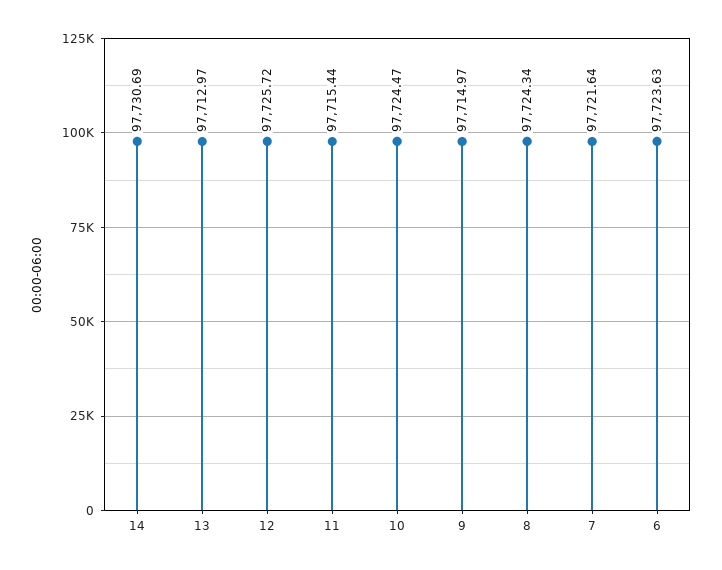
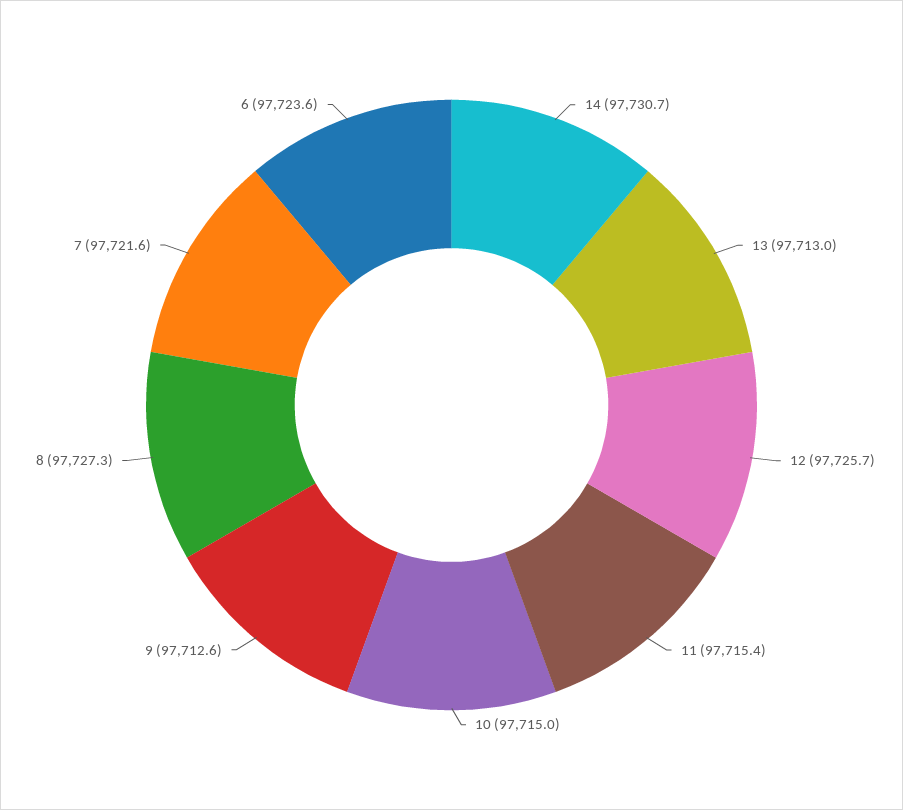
  {
    "14": 97730.69,
    "13": 97712.97,
    "12": 97725.72,
    "11": 97715.44,
-   "10": 97724.47,
+   "10": 97715,
-   "9": 97714.97,
+   "9": 97712.6,
-   "8": 97724.34,
+   "8": 97727.3,
    "7": 97721.64,
    "6": 97723.63
  }

